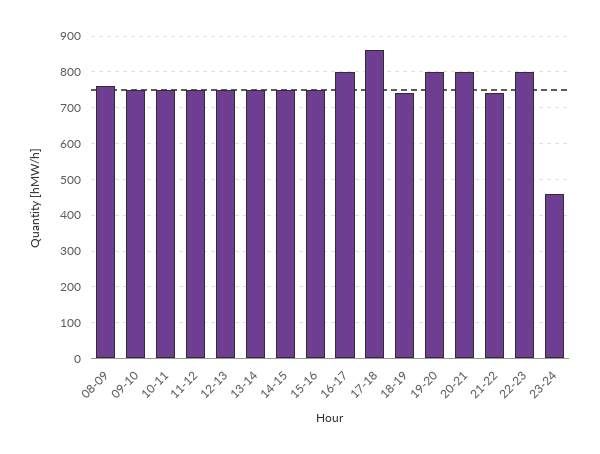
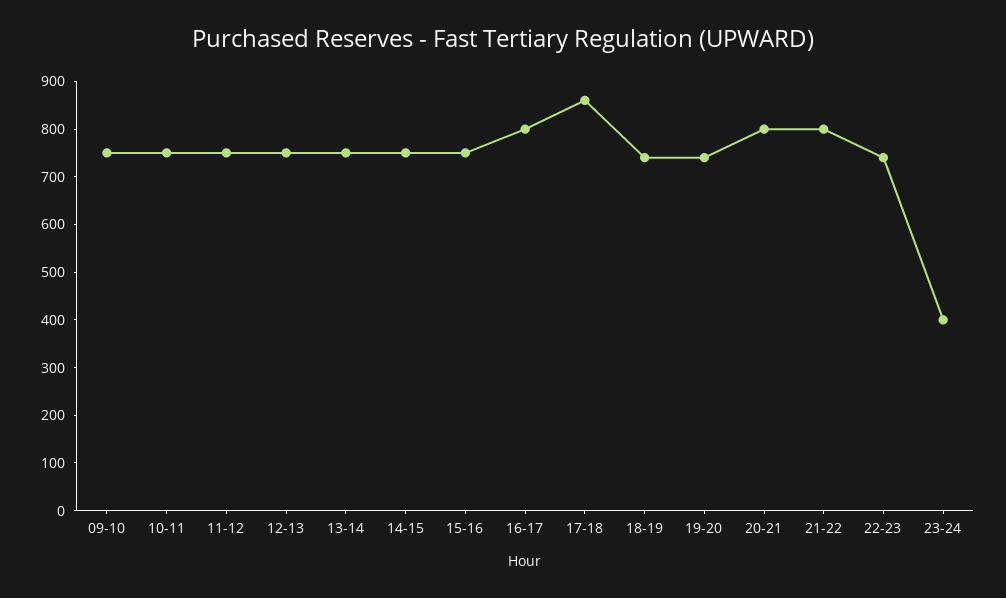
  {
-   "08-09": 760,
    "09-10": 760,
    "10-11": 760,
    "11-12": 760,
    "12-13": 760,
    "13-14": 760,
    "14-15": 760,
    "15-16": 760,
    "16-17": 800,
    "17-18": 860,
    "18-19": 740,
-   "19-20": 800,
+   "19-20": 740,
    "20-21": 800,
-   "21-22": 740,
+   "21-22": 800,
-   "22-23": 800,
+   "22-23": 740,
-   "23-24": 460
+   "23-24": 400
  }

